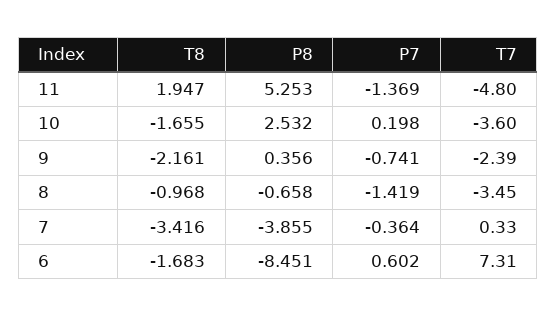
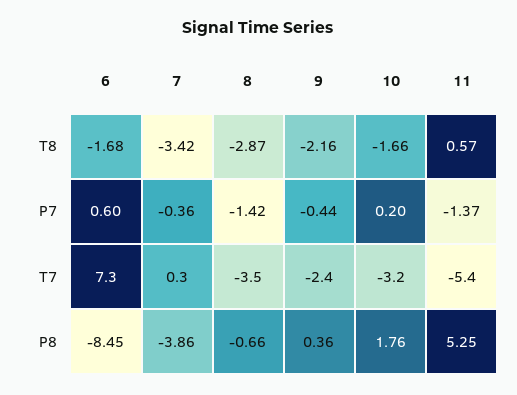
  {
    "T8": {
-     "11": 1.947,
+     "11": 0.57,
      "10": -1.655,
      "9": -2.161,
-     "8": -0.968,
+     "8": -2.87,
      "7": -3.416,
      "6": -1.683
    },
    "P8": {
      "11": 5.253,
-     "10": 2.532,
+     "10": 1.76,
      "9": 0.356,
      "8": -0.658,
      "7": -3.855,
      "6": -8.451
    },
    "P7": {
      "11": -1.369,
      "10": 0.198,
-     "9": -0.741,
+     "9": -0.44,
      "8": -1.419,
      "7": -0.364,
      "6": 0.602
    },
    "T7": {
-     "11": -4.8,
+     "11": -5.4,
-     "10": -3.6,
+     "10": -3.2,
      "9": -2.39,
      "8": -3.45,
      "7": 0.33,
      "6": 7.31
    }
  }

